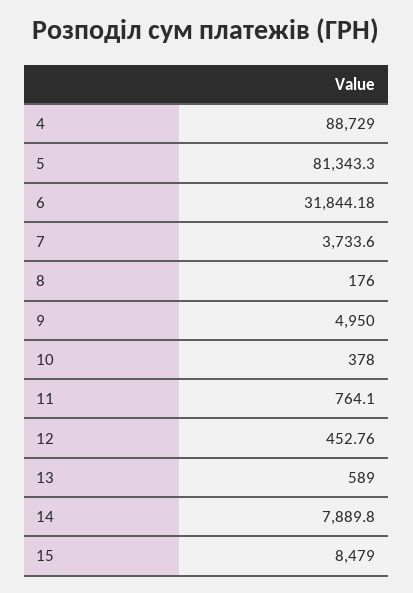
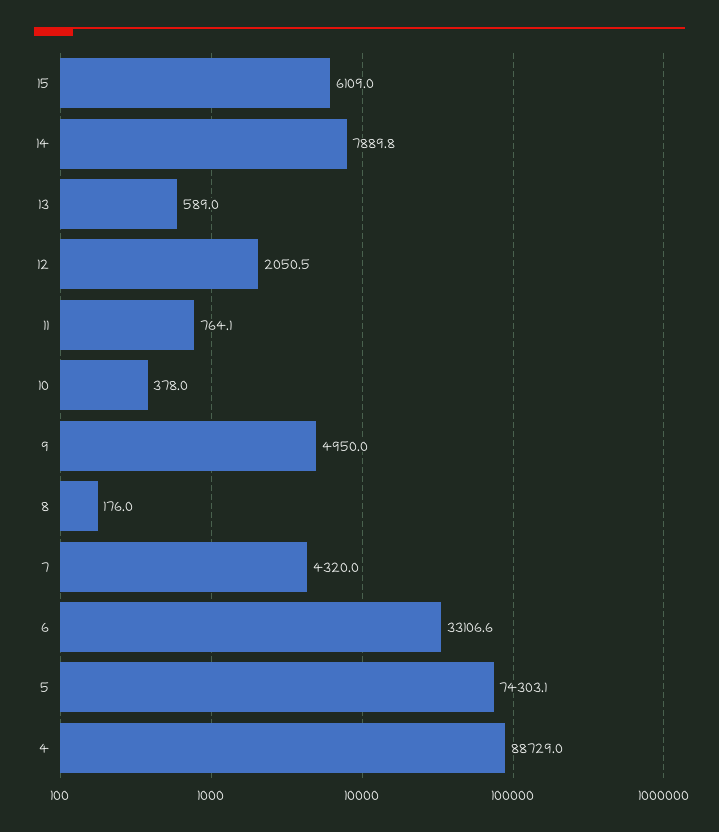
  {
    "4": 88729,
-   "5": 81343.3,
+   "5": 74303.1,
-   "6": 31844.18,
+   "6": 33106.6,
-   "7": 3733.6,
+   "7": 4320,
    "8": 176,
    "9": 4950,
    "10": 378,
    "11": 764.1,
-   "12": 452.76,
+   "12": 2050.5,
    "13": 589,
    "14": 7889.8,
-   "15": 8479
+   "15": 6109
  }

